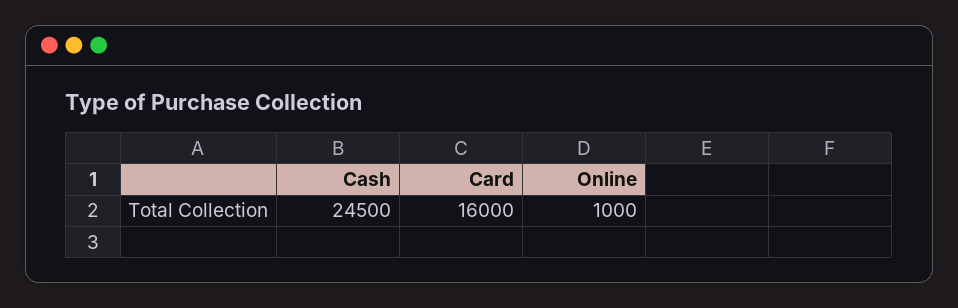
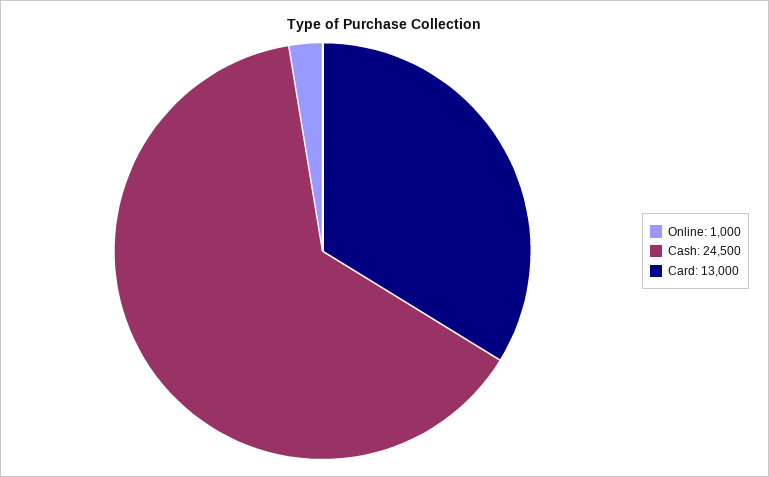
  {
    "Cash": 24500,
-   "Card": 16000,
+   "Card": 13000,
    "Online": 1000
  }

